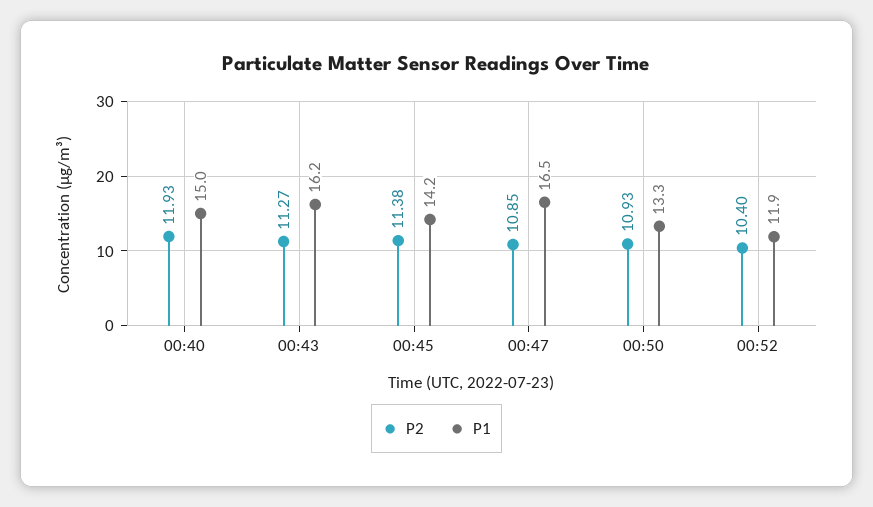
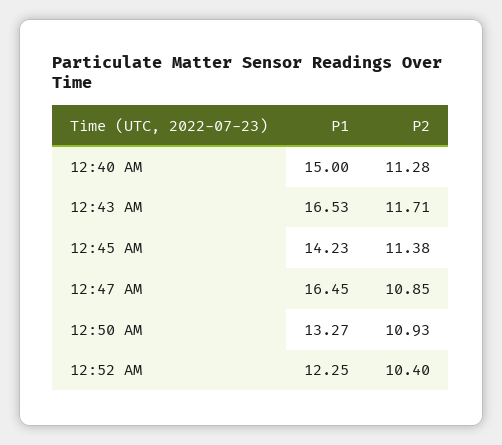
  {
    "P2": {
-     "00:40": 11.93,
+     "00:40": 11.28,
-     "00:43": 11.27,
+     "00:43": 11.71,
      "00:45": 11.38,
      "00:47": 10.85,
      "00:50": 10.93,
      "00:52": 10.4
    },
    "P1": {
      "00:40": 15,
-     "00:43": 16.2,
+     "00:43": 16.53,
      "00:45": 14.23,
      "00:47": 16.45,
      "00:50": 13.27,
-     "00:52": 11.9
+     "00:52": 12.25
    }
  }

